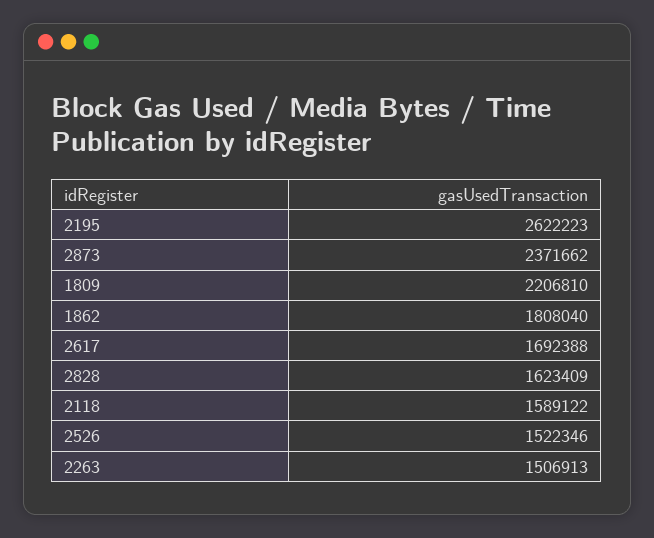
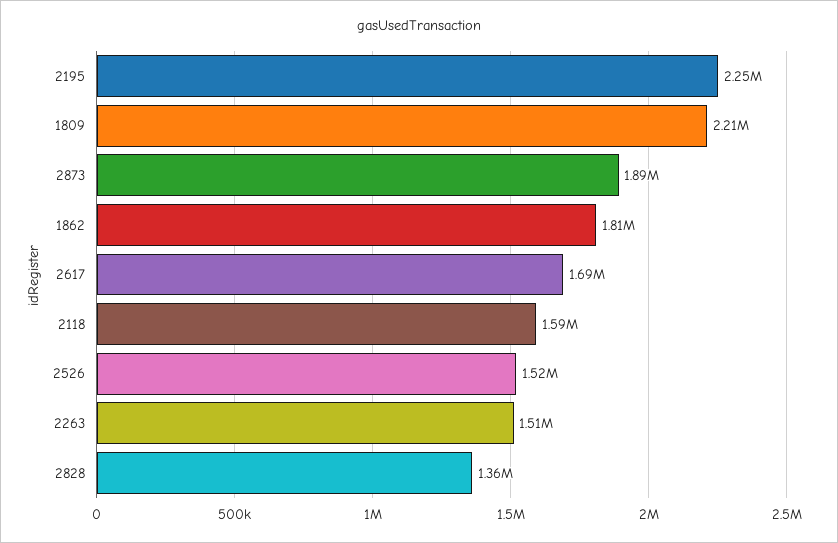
  {
-   "2195": 2622223,
+   "2195": 2250000,
-   "2873": 2371662,
+   "2873": 1890000,
    "1809": 2206810,
    "1862": 1808040,
    "2617": 1692388,
-   "2828": 1623409,
+   "2828": 1360000,
    "2118": 1589122,
    "2526": 1522346,
    "2263": 1506913
  }

